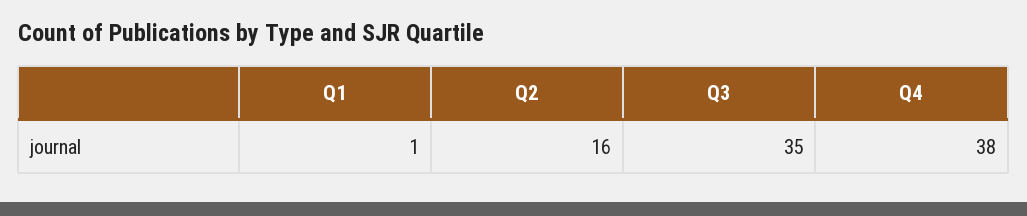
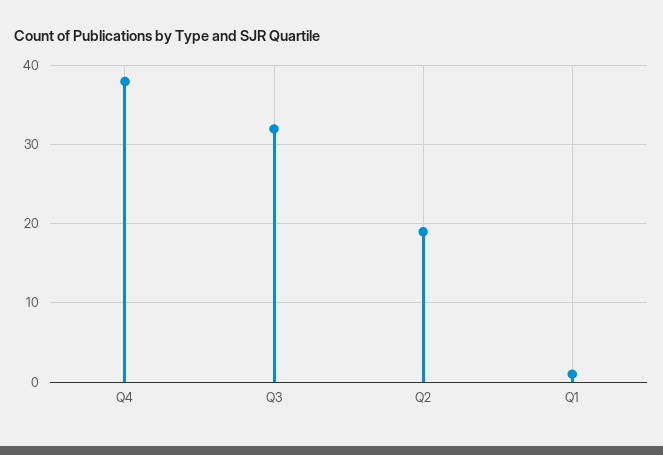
  {
    "Q1": 1,
-   "Q2": 16,
+   "Q2": 19,
-   "Q3": 35,
+   "Q3": 32,
    "Q4": 38
  }

